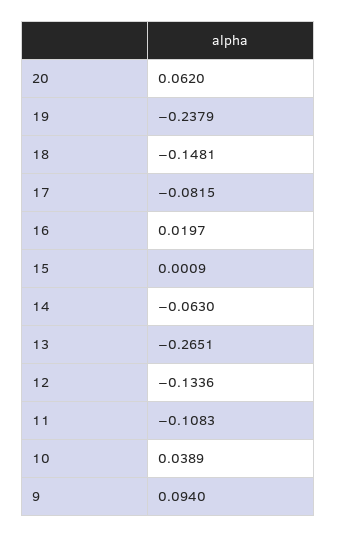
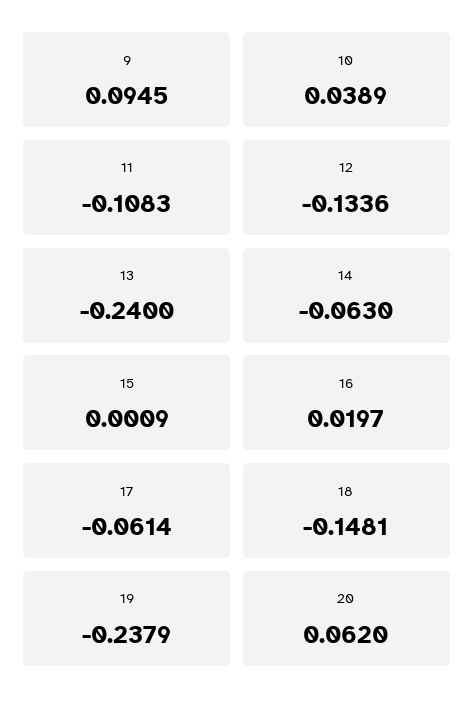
  {
    "20": 0.062,
    "19": -0.2379,
    "18": -0.1481,
-   "17": -0.0815,
+   "17": -0.0614,
    "16": 0.0197,
    "15": 0.0009,
    "14": -0.063,
-   "13": -0.2651,
+   "13": -0.24,
    "12": -0.1336,
    "11": -0.1083,
    "10": 0.0389,
-   "9": 0.094
+   "9": 0.0945
  }

